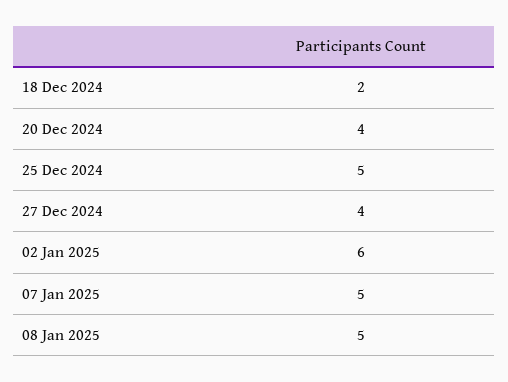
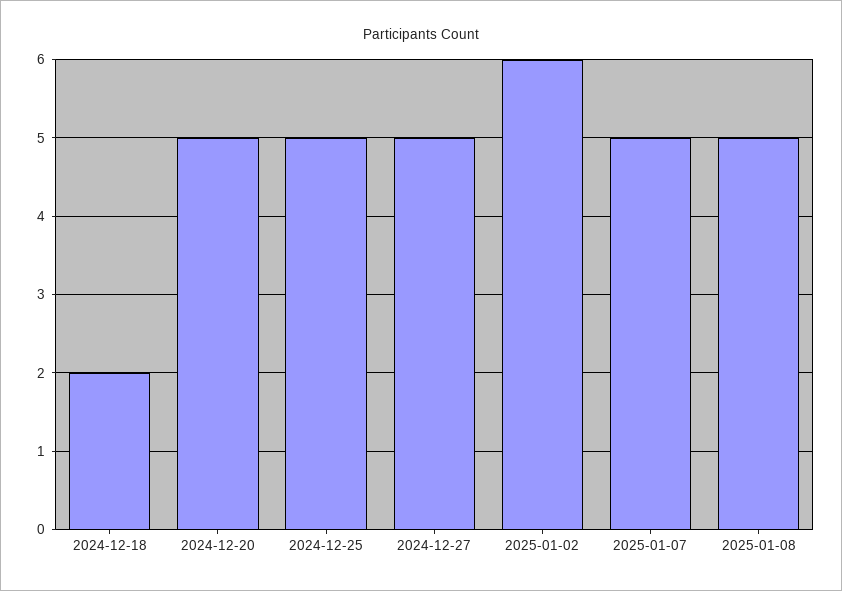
  {
    "18 Dec 2024": 2,
-   "20 Dec 2024": 4,
+   "20 Dec 2024": 5,
    "25 Dec 2024": 5,
-   "27 Dec 2024": 4,
+   "27 Dec 2024": 5,
    "02 Jan 2025": 6,
    "07 Jan 2025": 5,
    "08 Jan 2025": 5
  }

